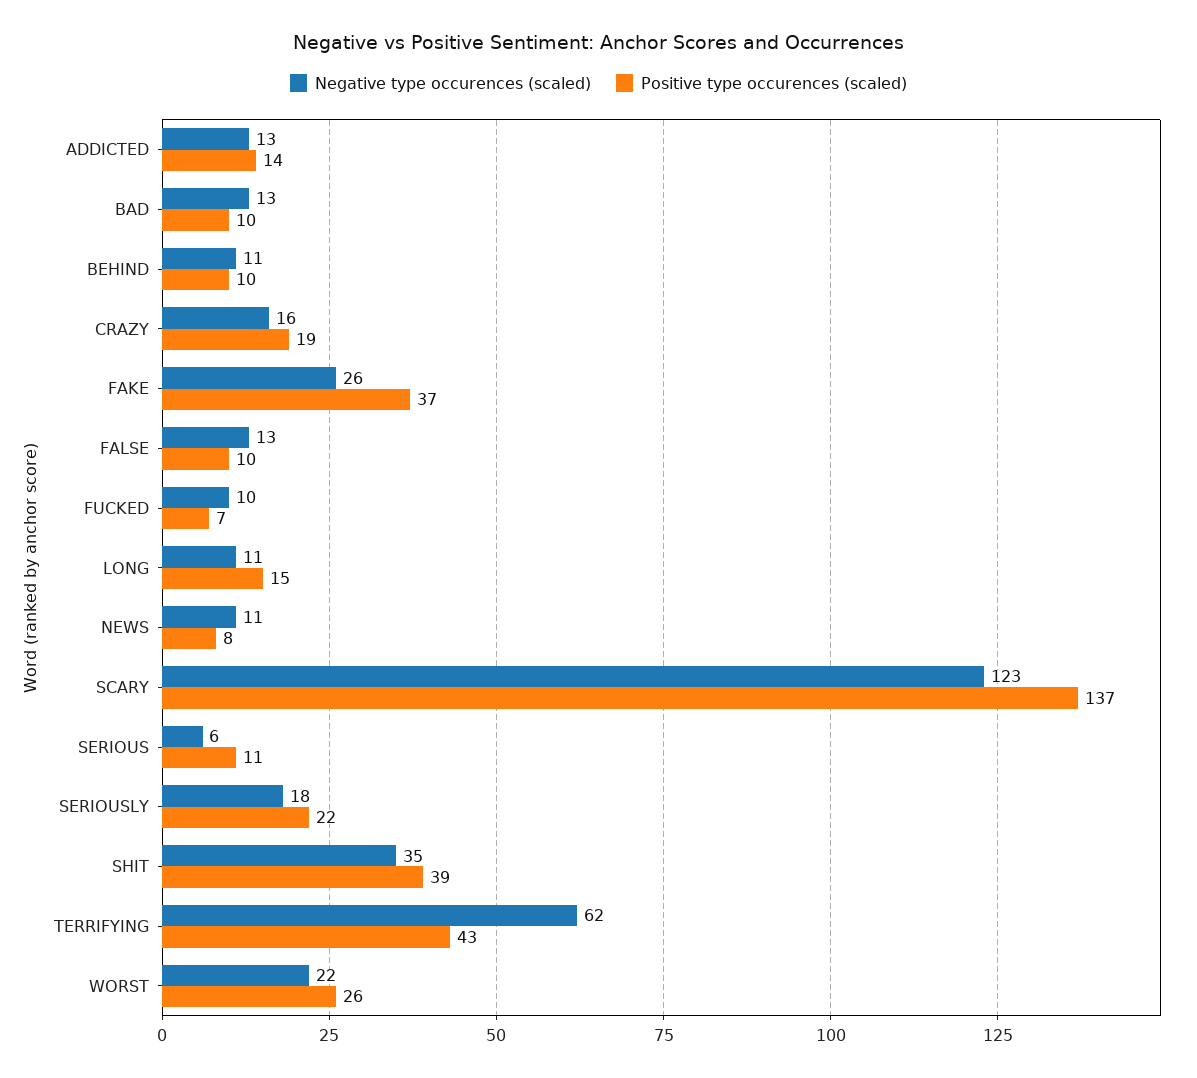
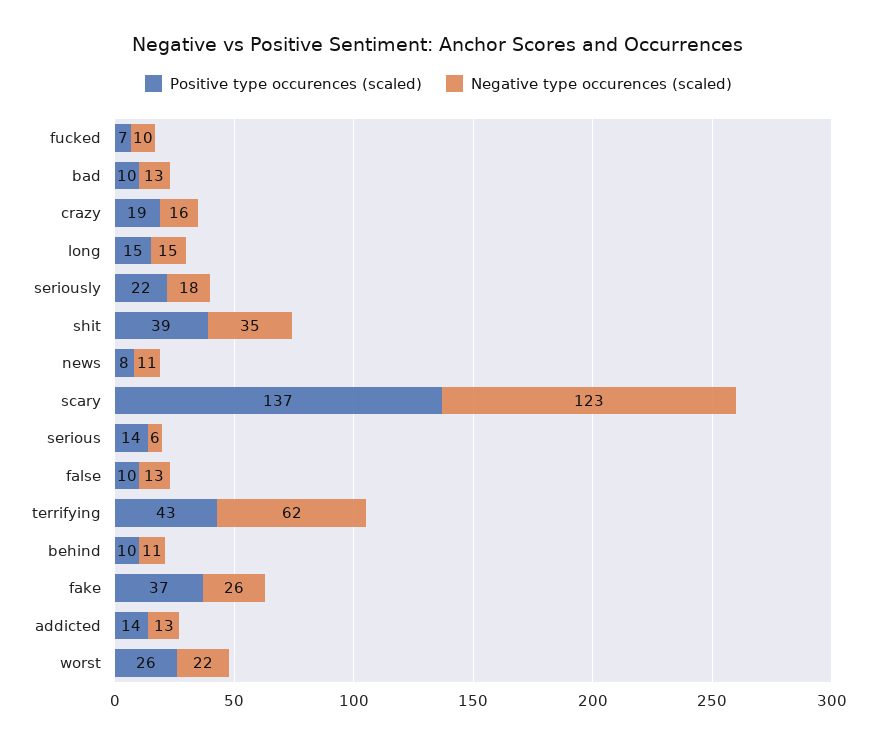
  {
    "Negative type occurences (scaled)": {
      "ADDICTED": 13,
      "BAD": 13,
      "BEHIND": 11,
      "CRAZY": 16,
      "FAKE": 26,
      "FALSE": 13,
      "FUCKED": 10,
-     "LONG": 11,
+     "LONG": 15,
      "NEWS": 11,
      "SCARY": 123,
      "SERIOUS": 6,
      "SERIOUSLY": 18,
      "SHIT": 35,
      "TERRIFYING": 62,
      "WORST": 22
    },
    "Positive type occurences (scaled)": {
      "ADDICTED": 14,
      "BAD": 10,
      "BEHIND": 10,
      "CRAZY": 19,
      "FAKE": 37,
      "FALSE": 10,
      "FUCKED": 7,
      "LONG": 15,
      "NEWS": 8,
      "SCARY": 137,
-     "SERIOUS": 11,
+     "SERIOUS": 14,
      "SERIOUSLY": 22,
      "SHIT": 39,
      "TERRIFYING": 43,
      "WORST": 26
    }
  }

